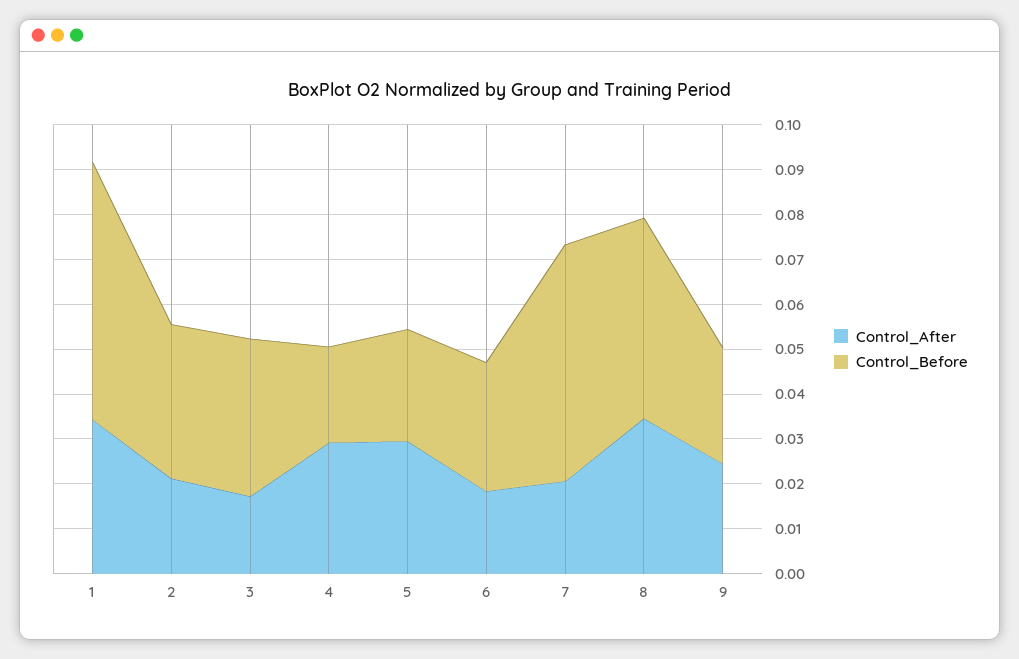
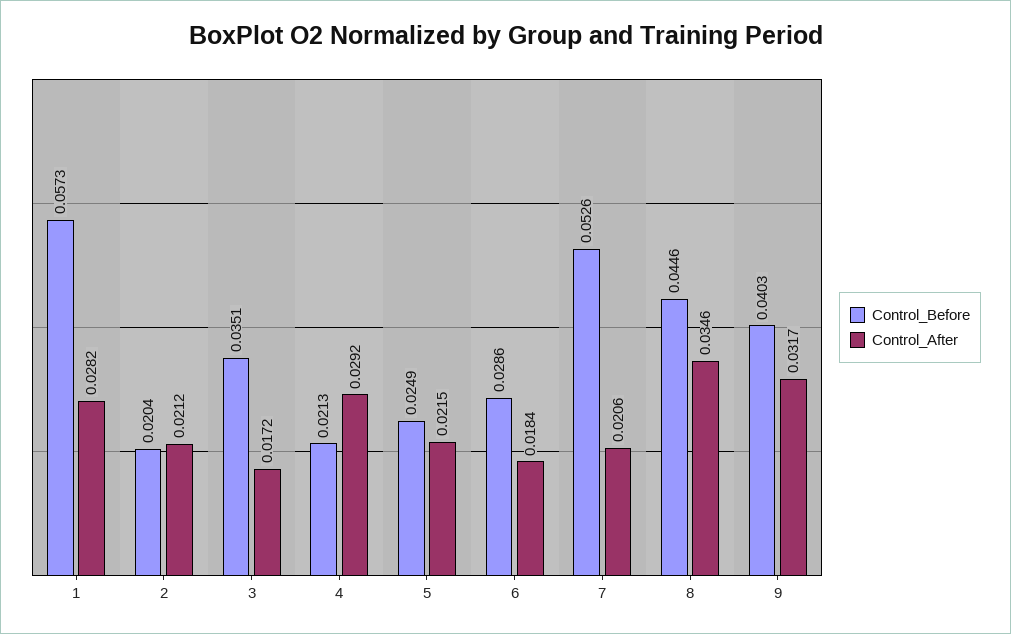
  {
    "Control_After": {
-     "1": 0.034,
+     "1": 0.0282,
      "2": 0.0212,
      "3": 0.0172,
      "4": 0.0292,
-     "5": 0.03,
+     "5": 0.0215,
      "6": 0.0184,
      "7": 0.0206,
      "8": 0.0346,
-     "9": 0.024
+     "9": 0.0317
    },
    "Control_Before": {
      "1": 0.0573,
-     "2": 0.034,
+     "2": 0.0204,
      "3": 0.0351,
      "4": 0.0213,
      "5": 0.0249,
      "6": 0.0286,
      "7": 0.0526,
      "8": 0.0446,
-     "9": 0.026
+     "9": 0.0403
    }
  }

